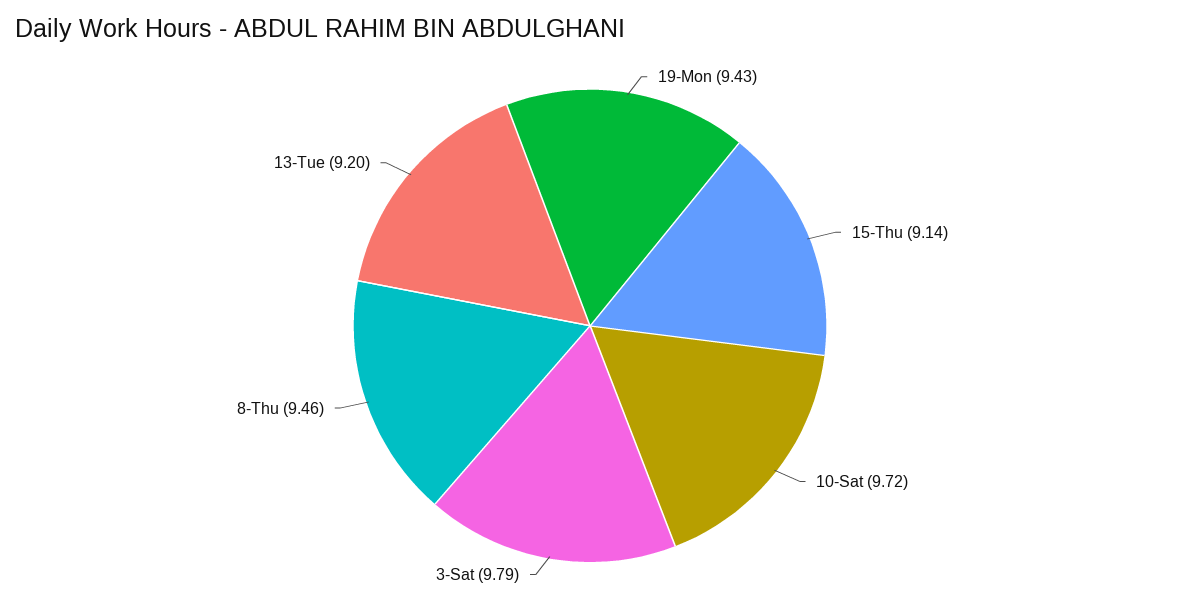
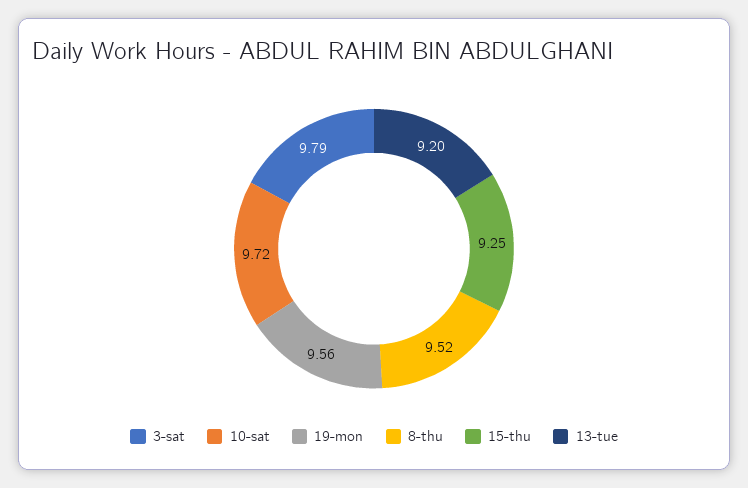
  {
-   "19-Mon": 9.43,
+   "19-Mon": 9.56,
-   "15-Thu": 9.14,
+   "15-Thu": 9.25,
    "10-Sat": 9.72,
    "3-Sat": 9.79,
-   "8-Thu": 9.46,
+   "8-Thu": 9.52,
    "13-Tue": 9.2
  }

